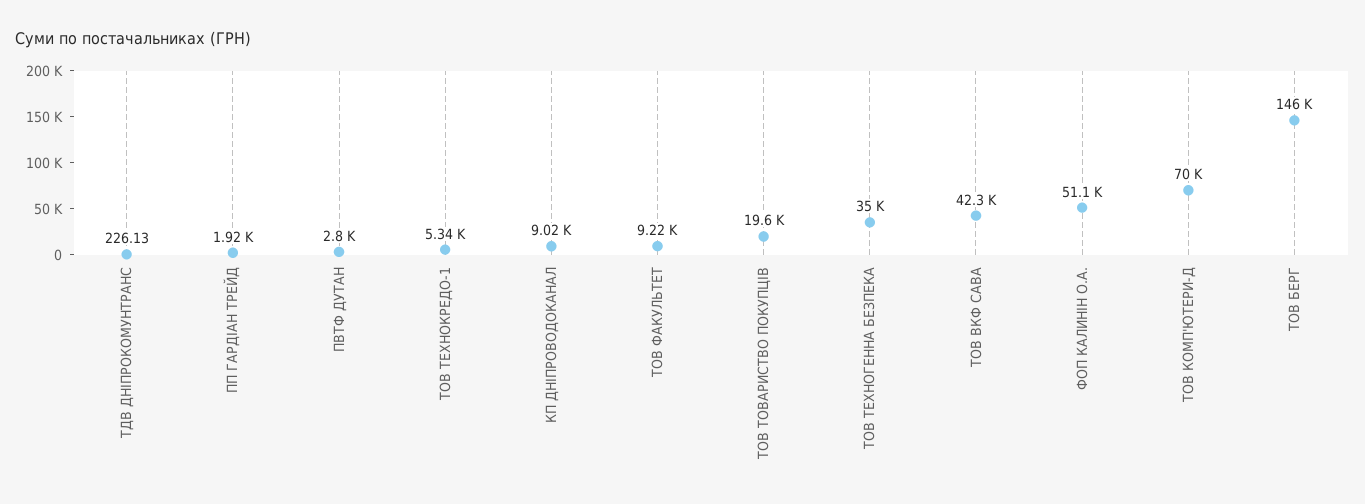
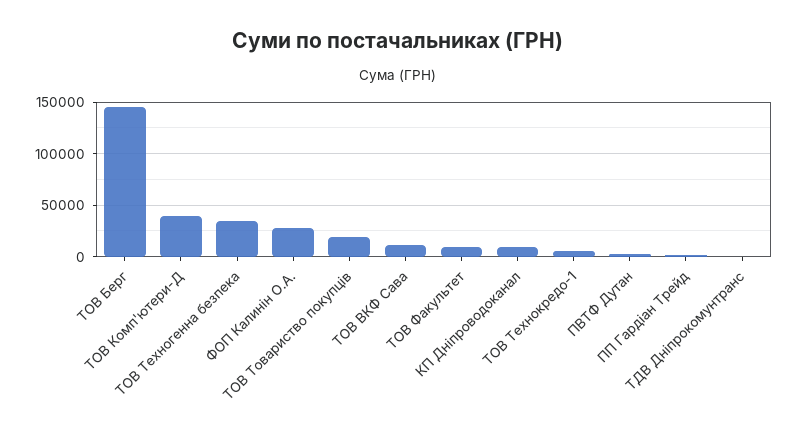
  {
    "ТДВ ДНІПРОКОМУНТРАНС": 226.13,
    "ПП ГАРДІАН ТРЕЙД": 1920,
    "ПВТФ ДУТАН": 2800,
    "ТОВ ТЕХНОКРЕДО-1": 5340,
    "КП ДНІПРОВОДОКАНАЛ": 9020,
    "ТОВ ФАКУЛЬТЕТ": 9220,
    "ТОВ ТОВАРИСТВО ПОКУПЦІВ": 19600,
    "ТОВ ТЕХНОГЕННА БЕЗПЕКА": 35000,
-   "ТОВ ВКФ САВА": 42300,
+   "ТОВ ВКФ САВА": 10000,
-   "ФОП КАЛИНІН О.А.": 51100,
+   "ФОП КАЛИНІН О.А.": 30000,
-   "ТОВ КОМП'ЮТЕРИ-Д": 70000,
+   "ТОВ КОМП'ЮТЕРИ-Д": 40000,
    "ТОВ БЕРГ": 146000
  }

